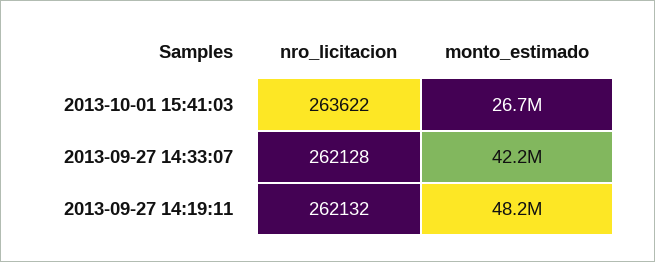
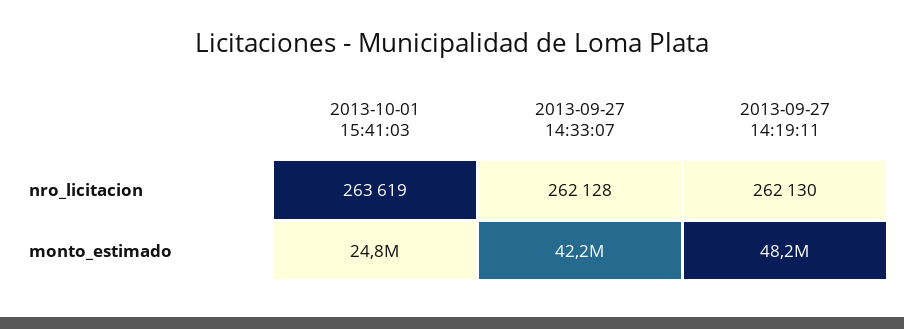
  {
    "nro_licitacion": {
-     "2013-10-01 15:41:03": 263622,
+     "2013-10-01 15:41:03": 263619,
      "2013-09-27 14:33:07": 262128,
-     "2013-09-27 14:19:11": 262132
+     "2013-09-27 14:19:11": 262130
    },
    "monto_estimado": {
-     "2013-10-01 15:41:03": 26700000,
+     "2013-10-01 15:41:03": 24800000,
      "2013-09-27 14:33:07": 42200000,
      "2013-09-27 14:19:11": 48200000
    }
  }

